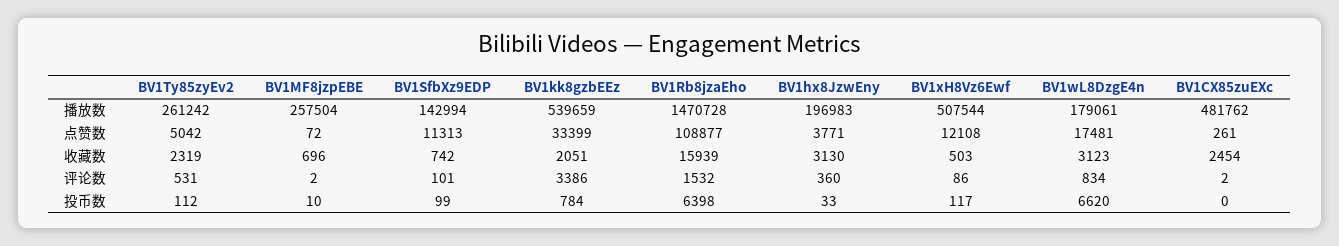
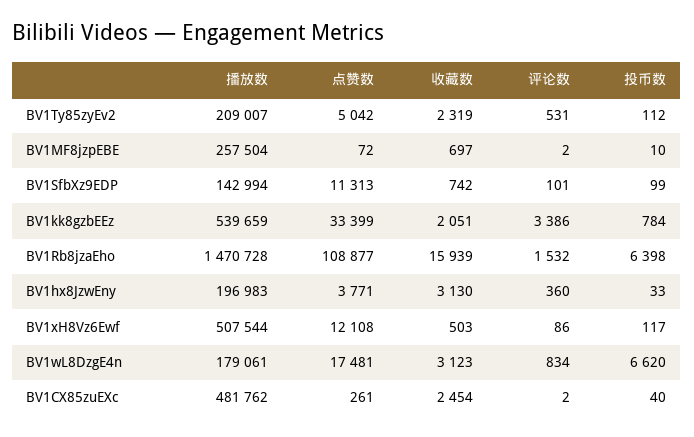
  {
    "BV1Ty85zyEv2": {
-     "播放数": 261242,
+     "播放数": 209007,
      "点赞数": 5042,
      "收藏数": 2319,
      "评论数": 531,
      "投币数": 112
    },
    "BV1MF8jzpEBE": {
      "播放数": 257504,
      "点赞数": 72,
-     "收藏数": 696,
+     "收藏数": 697,
      "评论数": 2,
      "投币数": 10
    },
    "BV1SfbXz9EDP": {
      "播放数": 142994,
      "点赞数": 11313,
      "收藏数": 742,
      "评论数": 101,
      "投币数": 99
    },
    "BV1kk8gzbEEz": {
      "播放数": 539659,
      "点赞数": 33399,
      "收藏数": 2051,
      "评论数": 3386,
      "投币数": 784
    },
    "BV1Rb8jzaEho": {
      "播放数": 1470728,
      "点赞数": 108877,
      "收藏数": 15939,
      "评论数": 1532,
      "投币数": 6398
    },
    "BV1hx8JzwEny": {
      "播放数": 196983,
      "点赞数": 3771,
      "收藏数": 3130,
      "评论数": 360,
      "投币数": 33
    },
    "BV1xH8Vz6Ewf": {
      "播放数": 507544,
      "点赞数": 12108,
      "收藏数": 503,
      "评论数": 86,
      "投币数": 117
    },
    "BV1wL8DzgE4n": {
      "播放数": 179061,
      "点赞数": 17481,
      "收藏数": 3123,
      "评论数": 834,
      "投币数": 6620
    },
    "BV1CX85zuEXc": {
      "播放数": 481762,
      "点赞数": 261,
      "收藏数": 2454,
      "评论数": 2,
-     "投币数": 0
+     "投币数": 40
    }
  }

